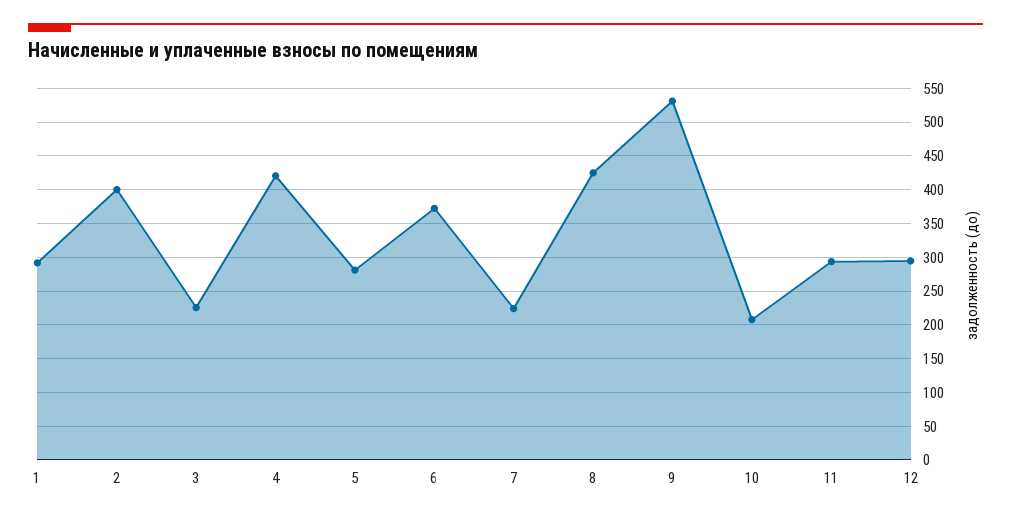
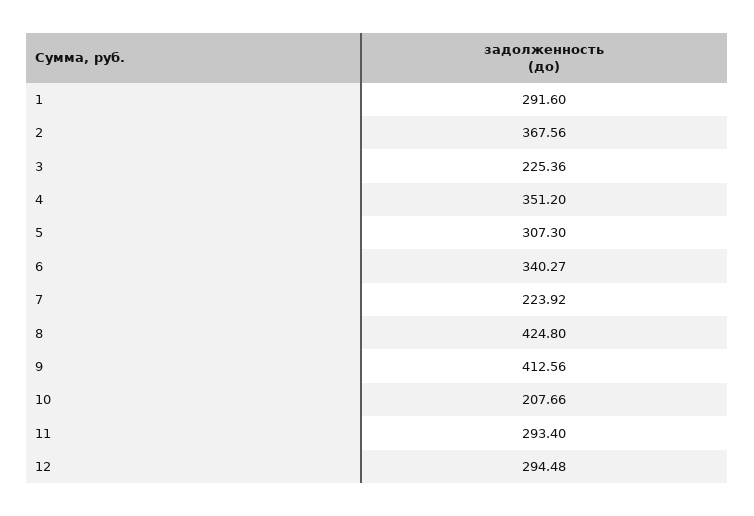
  {
    "1": 291.6,
-   "2": 400,
+   "2": 367.56,
    "3": 225.36,
-   "4": 420,
+   "4": 351.2,
-   "5": 280,
+   "5": 307.3,
-   "6": 370,
+   "6": 340.27,
    "7": 223.92,
    "8": 424.8,
-   "9": 530,
+   "9": 412.56,
    "10": 207.66,
    "11": 293.4,
    "12": 294.48
  }

